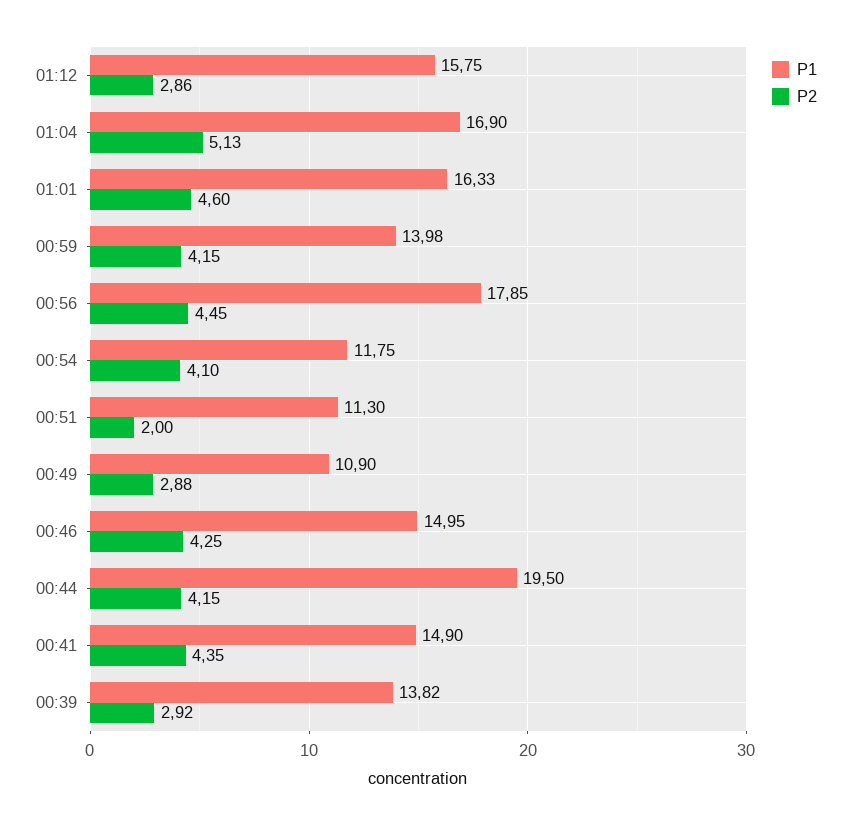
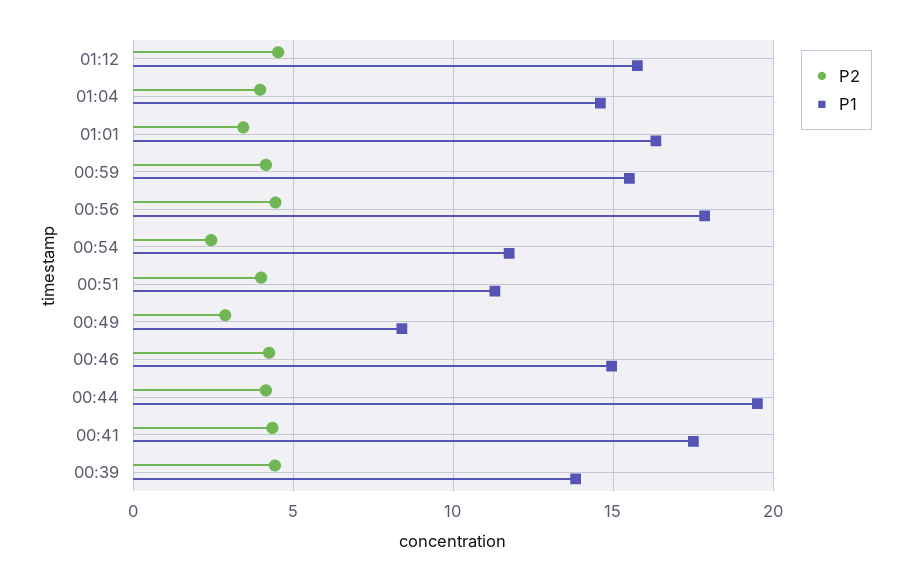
  {
    "P1": {
      "01:12": 15.75,
-     "01:04": 16.9,
+     "01:04": 14.5,
      "01:01": 16.33,
-     "00:59": 13.98,
+     "00:59": 15.5,
      "00:56": 17.85,
      "00:54": 11.75,
      "00:51": 11.3,
-     "00:49": 10.9,
+     "00:49": 8.5,
      "00:46": 14.95,
      "00:44": 19.5,
-     "00:41": 14.9,
+     "00:41": 17.5,
      "00:39": 13.82
    },
    "P2": {
-     "01:12": 2.86,
+     "01:12": 4.5,
-     "01:04": 5.13,
+     "01:04": 4,
-     "01:01": 4.6,
+     "01:01": 3.5,
      "00:59": 4.15,
      "00:56": 4.45,
-     "00:54": 4.1,
+     "00:54": 2.5,
-     "00:51": 2,
+     "00:51": 4,
      "00:49": 2.88,
      "00:46": 4.25,
      "00:44": 4.15,
      "00:41": 4.35,
-     "00:39": 2.92
+     "00:39": 4.5
    }
  }

